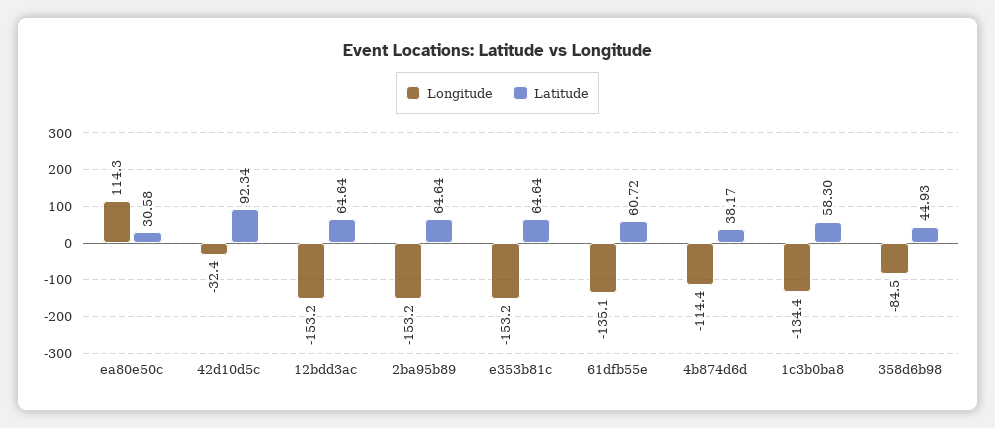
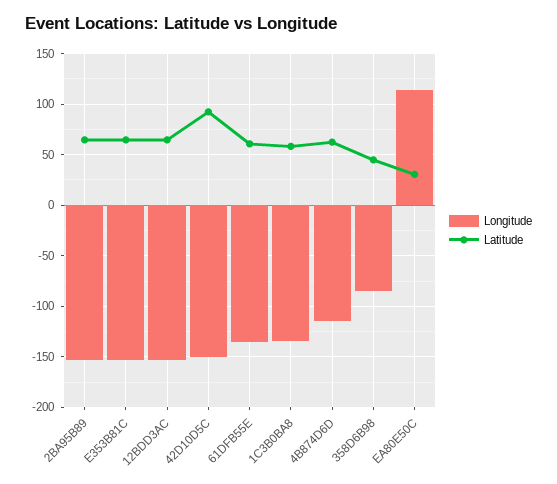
  {
    "Longitude": {
      "ea80e50c": 114.3,
-     "42d10d5c": -32.4,
+     "42d10d5c": -150,
      "12bdd3ac": -153.2,
      "2ba95b89": -153.2,
      "e353b81c": -153.2,
      "61dfb55e": -135.1,
      "4b874d6d": -114.4,
      "1c3b0ba8": -134.4,
      "358d6b98": -84.5
    },
    "Latitude": {
      "ea80e50c": 30.58,
      "42d10d5c": 92.34,
      "12bdd3ac": 64.64,
      "2ba95b89": 64.64,
      "e353b81c": 64.64,
      "61dfb55e": 60.72,
-     "4b874d6d": 38.17,
+     "4b874d6d": 60,
      "1c3b0ba8": 58.3,
      "358d6b98": 44.93
    }
  }

